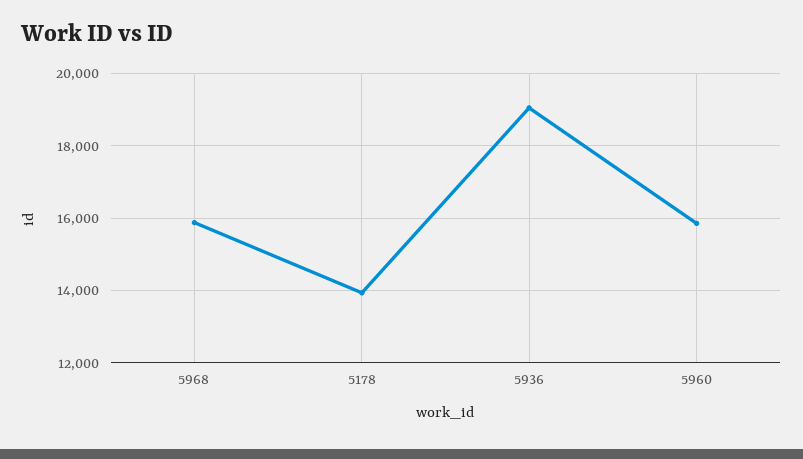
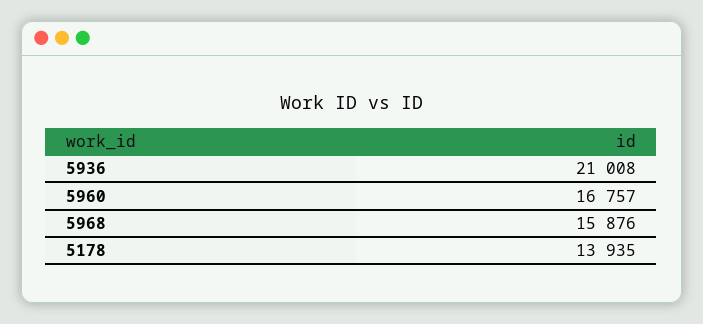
  {
    "5968": 15876,
    "5178": 13935,
-   "5936": 19000,
+   "5936": 21008,
-   "5960": 15800
+   "5960": 16757
  }

